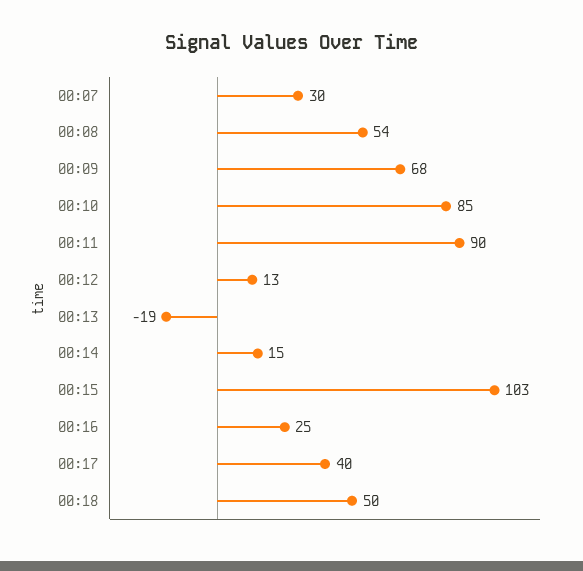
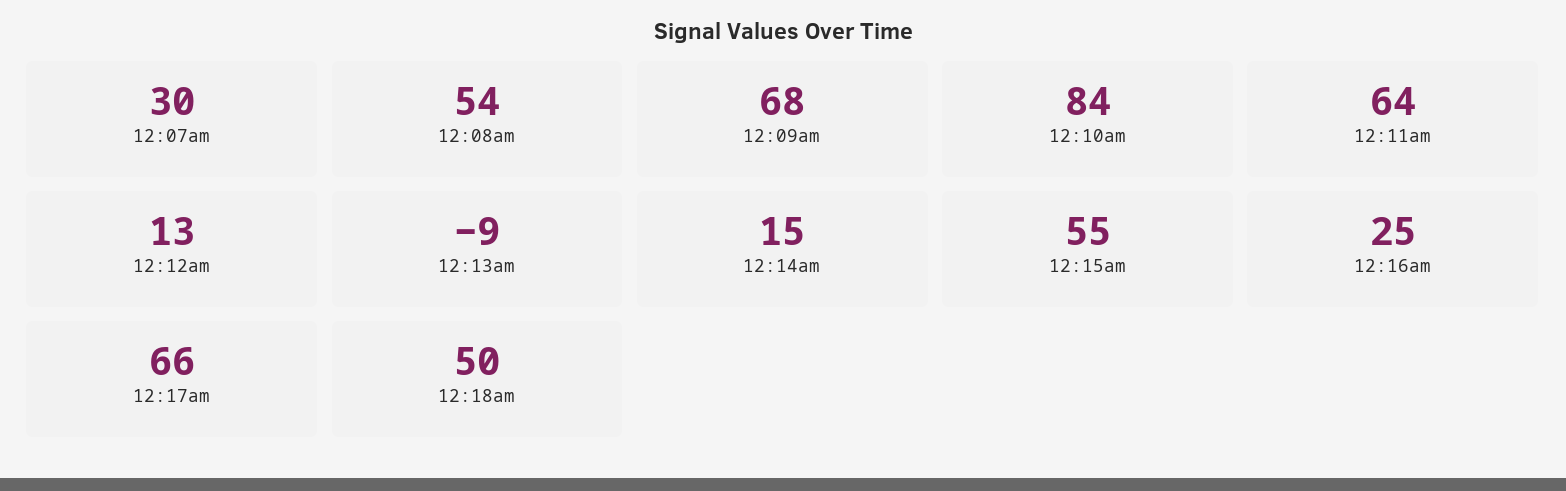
  {
    "00:07": 30,
    "00:08": 54,
    "00:09": 68,
-   "00:10": 85,
+   "00:10": 84,
-   "00:11": 90,
+   "00:11": 64,
    "00:12": 13,
-   "00:13": -19,
+   "00:13": -9,
    "00:14": 15,
-   "00:15": 103,
+   "00:15": 55,
    "00:16": 25,
-   "00:17": 40,
+   "00:17": 66,
    "00:18": 50
  }

